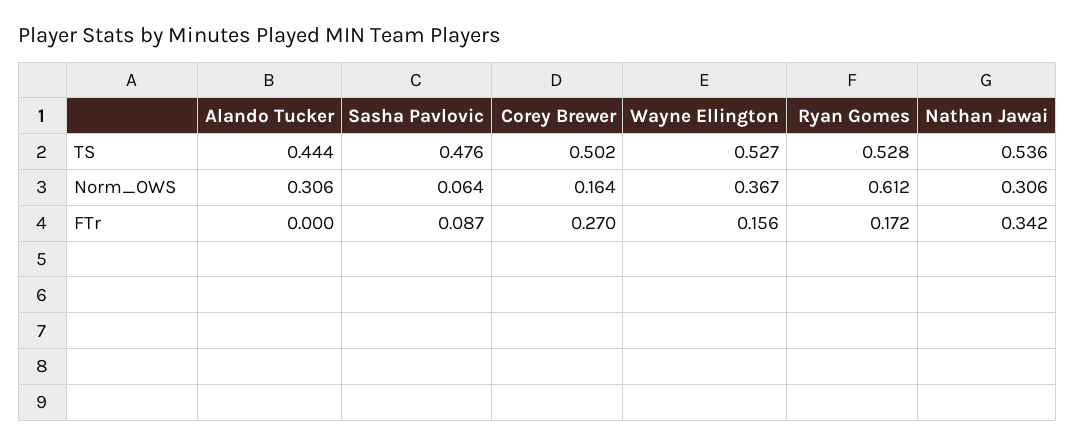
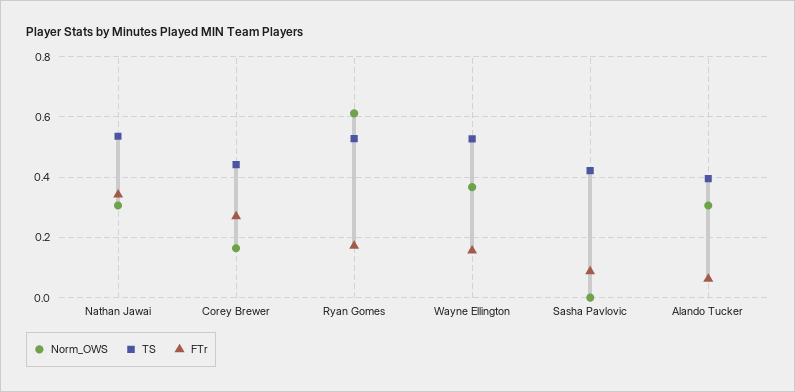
  {
    "TS": {
-     "Alando Tucker": 0.444,
+     "Alando Tucker": 0.4,
-     "Sasha Pavlovic": 0.476,
+     "Sasha Pavlovic": 0.42,
-     "Corey Brewer": 0.502,
+     "Corey Brewer": 0.44,
      "Wayne Ellington": 0.527,
      "Ryan Gomes": 0.528,
      "Nathan Jawai": 0.536
    },
    "Norm_OWS": {
      "Alando Tucker": 0.306,
-     "Sasha Pavlovic": 0.064,
+     "Sasha Pavlovic": 0,
      "Corey Brewer": 0.164,
      "Wayne Ellington": 0.367,
      "Ryan Gomes": 0.612,
      "Nathan Jawai": 0.306
    },
    "FTr": {
-     "Alando Tucker": 0,
+     "Alando Tucker": 0.06,
      "Sasha Pavlovic": 0.087,
      "Corey Brewer": 0.27,
      "Wayne Ellington": 0.156,
      "Ryan Gomes": 0.172,
      "Nathan Jawai": 0.342
    }
  }

